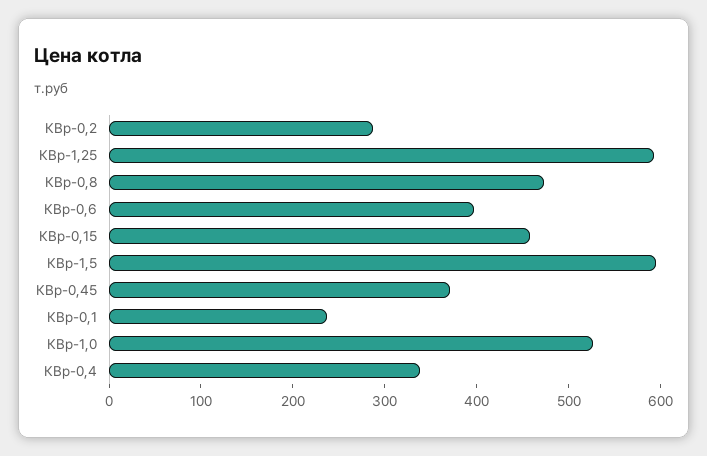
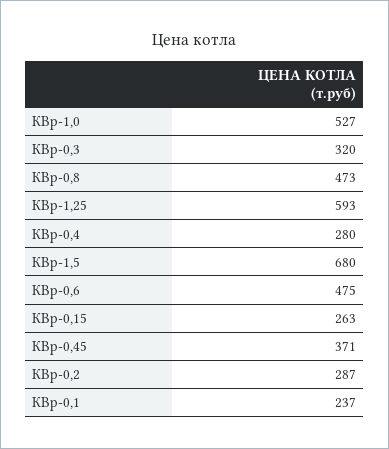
  {
    "КВр-0,2": 287,
    "КВр-1,25": 593,
    "КВр-0,8": 473,
-   "КВр-0,6": 400,
+   "КВр-0,6": 475,
-   "КВр-0,15": 460,
+   "КВр-0,15": 263,
-   "КВр-1,5": 600,
+   "КВр-1,5": 680,
    "КВр-0,45": 371,
    "КВр-0,1": 237,
    "КВр-1,0": 527,
-   "КВр-0,4": 340
+   "КВр-0,4": 280,
+   "КВр-0,3": 320
  }

